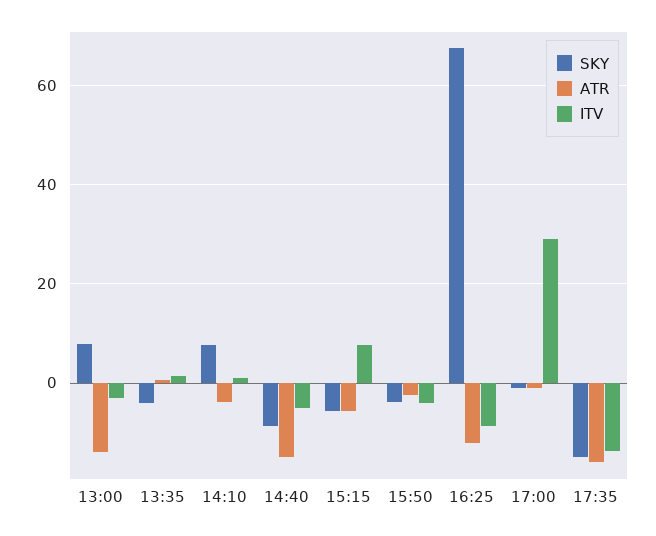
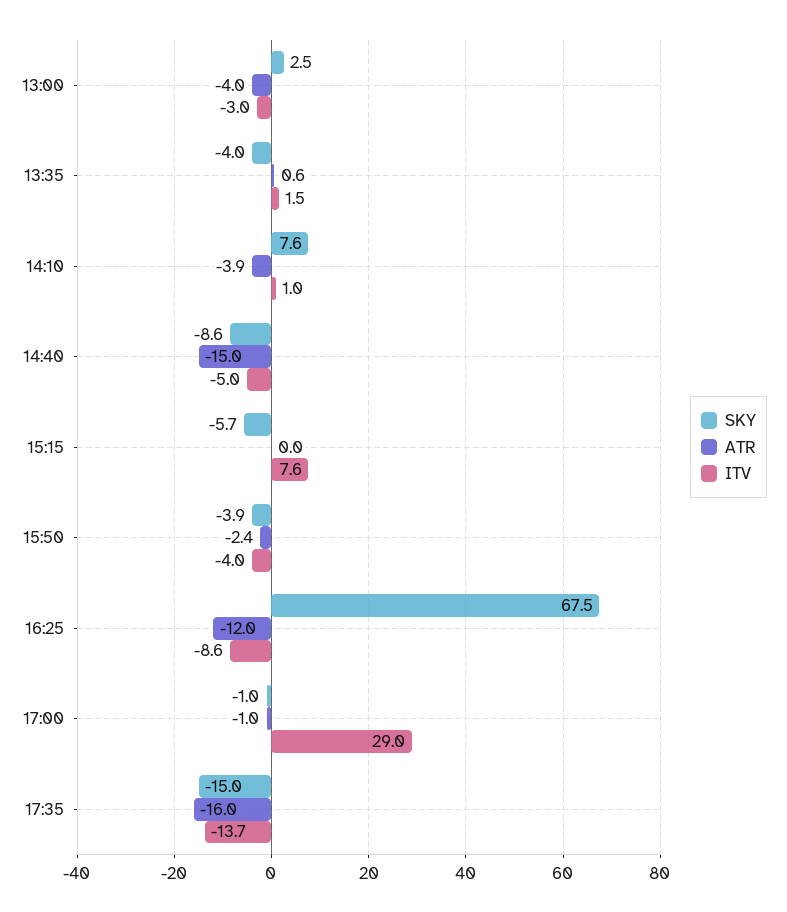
  {
    "SKY": {
-     "13:00": 8,
+     "13:00": 2.5,
      "13:35": -4,
      "14:10": 7.6,
      "14:40": -8.6,
      "15:15": -5.7,
      "15:50": -3.9,
      "16:25": 67.5,
      "17:00": -1,
      "17:35": -15
    },
    "ATR": {
-     "13:00": -14,
+     "13:00": -4,
      "13:35": 0.6,
      "14:10": -3.9,
      "14:40": -15,
-     "15:15": -6,
+     "15:15": 0,
      "15:50": -2.4,
      "16:25": -12,
      "17:00": -1,
      "17:35": -16
    },
    "ITV": {
      "13:00": -3,
      "13:35": 1.5,
      "14:10": 1,
      "14:40": -5,
      "15:15": 7.6,
      "15:50": -4,
      "16:25": -8.6,
      "17:00": 29,
      "17:35": -13.7
    }
  }

